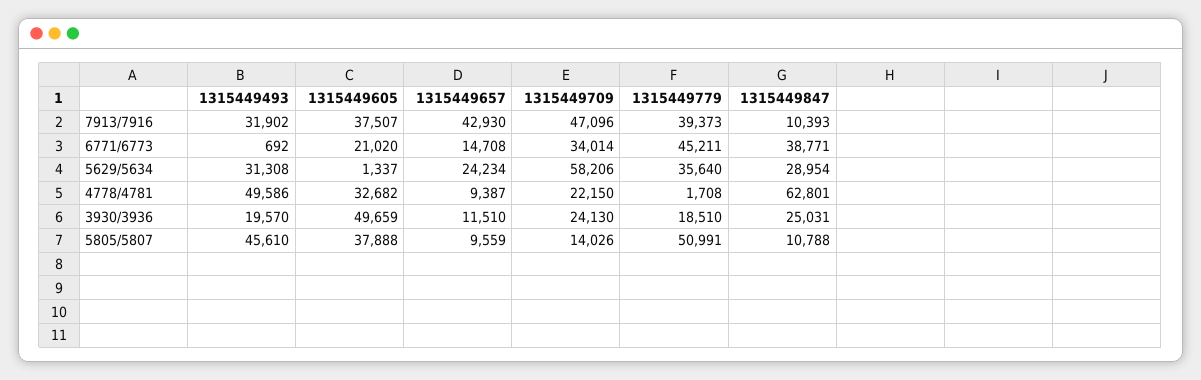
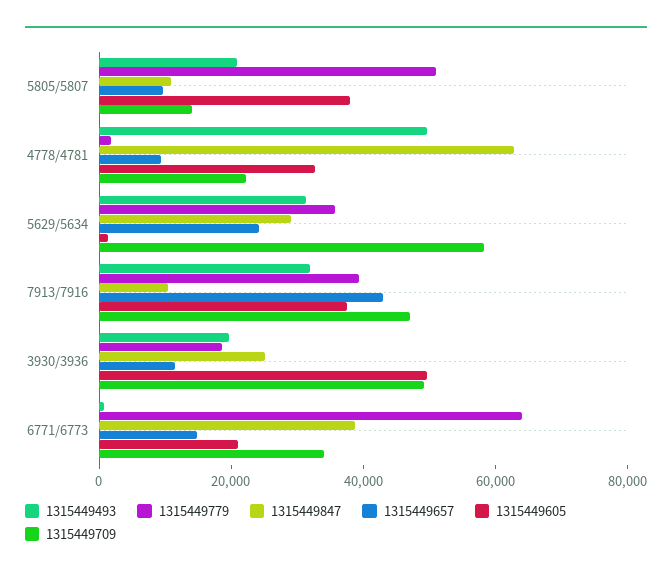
  {
    "1315449493": {
      "7913/7916": 31902,
      "6771/6773": 692,
      "5629/5634": 31308,
      "4778/4781": 49586,
      "3930/3936": 19570,
-     "5805/5807": 45610
+     "5805/5807": 20000
    },
    "1315449605": {
      "7913/7916": 37507,
      "6771/6773": 21020,
      "5629/5634": 1337,
      "4778/4781": 32682,
      "3930/3936": 49659,
      "5805/5807": 37888
    },
    "1315449657": {
      "7913/7916": 42930,
      "6771/6773": 14708,
      "5629/5634": 24234,
      "4778/4781": 9387,
      "3930/3936": 11510,
      "5805/5807": 9559
    },
    "1315449709": {
      "7913/7916": 47096,
      "6771/6773": 34014,
      "5629/5634": 58206,
      "4778/4781": 22150,
-     "3930/3936": 24130,
+     "3930/3936": 50000,
      "5805/5807": 14026
    },
    "1315449779": {
      "7913/7916": 39373,
-     "6771/6773": 45211,
+     "6771/6773": 65000,
      "5629/5634": 35640,
      "4778/4781": 1708,
      "3930/3936": 18510,
      "5805/5807": 50991
    },
    "1315449847": {
      "7913/7916": 10393,
      "6771/6773": 38771,
      "5629/5634": 28954,
      "4778/4781": 62801,
      "3930/3936": 25031,
      "5805/5807": 10788
    }
  }

